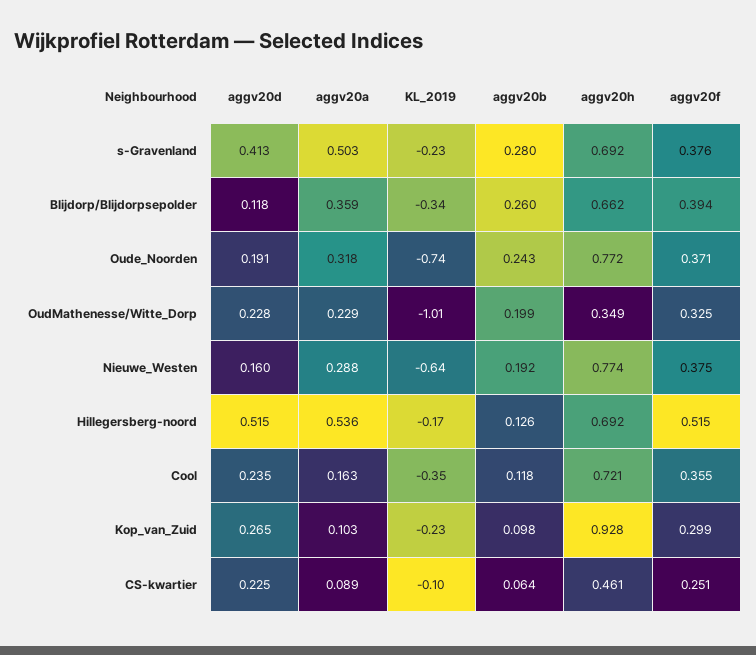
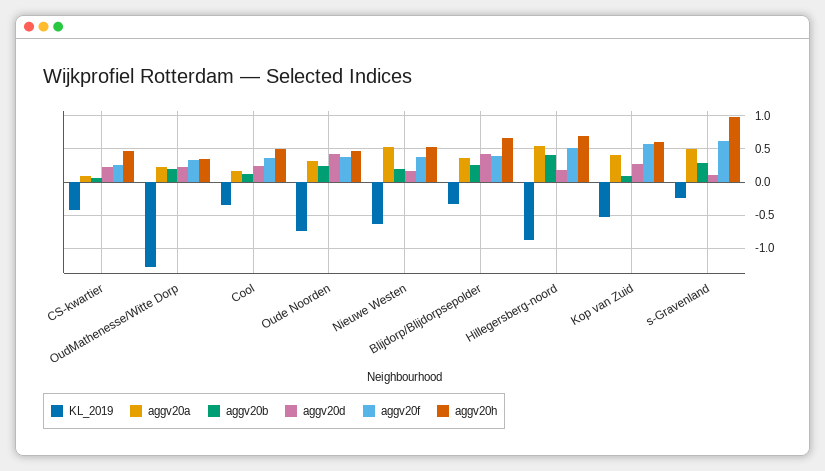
  {
    "aggv20d": {
-     "s-Gravenland": 0.413,
+     "s-Gravenland": 0.1,
-     "Blijdorp/Blijdorpsepolder": 0.118,
+     "Blijdorp/Blijdorpsepolder": 0.4,
-     "Oude_Noorden": 0.191,
+     "Oude_Noorden": 0.4,
      "OudMathenesse/Witte_Dorp": 0.228,
      "Nieuwe_Westen": 0.16,
-     "Hillegersberg-noord": 0.515,
+     "Hillegersberg-noord": 0.2,
      "Cool": 0.235,
      "Kop_van_Zuid": 0.265,
      "CS-kwartier": 0.225
    },
    "aggv20a": {
      "s-Gravenland": 0.503,
      "Blijdorp/Blijdorpsepolder": 0.359,
      "Oude_Noorden": 0.318,
      "OudMathenesse/Witte_Dorp": 0.229,
-     "Nieuwe_Westen": 0.288,
+     "Nieuwe_Westen": 0.5,
      "Hillegersberg-noord": 0.536,
      "Cool": 0.163,
-     "Kop_van_Zuid": 0.103,
+     "Kop_van_Zuid": 0.4,
      "CS-kwartier": 0.089
    },
    "KL_2019": {
      "s-Gravenland": -0.23,
      "Blijdorp/Blijdorpsepolder": -0.34,
      "Oude_Noorden": -0.74,
-     "OudMathenesse/Witte_Dorp": -1.01,
+     "OudMathenesse/Witte_Dorp": -1.3,
      "Nieuwe_Westen": -0.64,
-     "Hillegersberg-noord": -0.17,
+     "Hillegersberg-noord": -0.9,
      "Cool": -0.35,
-     "Kop_van_Zuid": -0.23,
+     "Kop_van_Zuid": -0.5,
-     "CS-kwartier": -0.1
+     "CS-kwartier": -0.4
    },
    "aggv20b": {
      "s-Gravenland": 0.28,
      "Blijdorp/Blijdorpsepolder": 0.26,
      "Oude_Noorden": 0.243,
      "OudMathenesse/Witte_Dorp": 0.199,
      "Nieuwe_Westen": 0.192,
-     "Hillegersberg-noord": 0.126,
+     "Hillegersberg-noord": 0.4,
      "Cool": 0.118,
      "Kop_van_Zuid": 0.098,
      "CS-kwartier": 0.064
    },
    "aggv20h": {
-     "s-Gravenland": 0.692,
+     "s-Gravenland": 1,
      "Blijdorp/Blijdorpsepolder": 0.662,
-     "Oude_Noorden": 0.772,
+     "Oude_Noorden": 0.5,
      "OudMathenesse/Witte_Dorp": 0.349,
-     "Nieuwe_Westen": 0.774,
+     "Nieuwe_Westen": 0.5,
      "Hillegersberg-noord": 0.692,
-     "Cool": 0.721,
+     "Cool": 0.5,
-     "Kop_van_Zuid": 0.928,
+     "Kop_van_Zuid": 0.6,
      "CS-kwartier": 0.461
    },
    "aggv20f": {
-     "s-Gravenland": 0.376,
+     "s-Gravenland": 0.6,
      "Blijdorp/Blijdorpsepolder": 0.394,
      "Oude_Noorden": 0.371,
      "OudMathenesse/Witte_Dorp": 0.325,
      "Nieuwe_Westen": 0.375,
      "Hillegersberg-noord": 0.515,
      "Cool": 0.355,
-     "Kop_van_Zuid": 0.299,
+     "Kop_van_Zuid": 0.6,
      "CS-kwartier": 0.251
    }
  }

